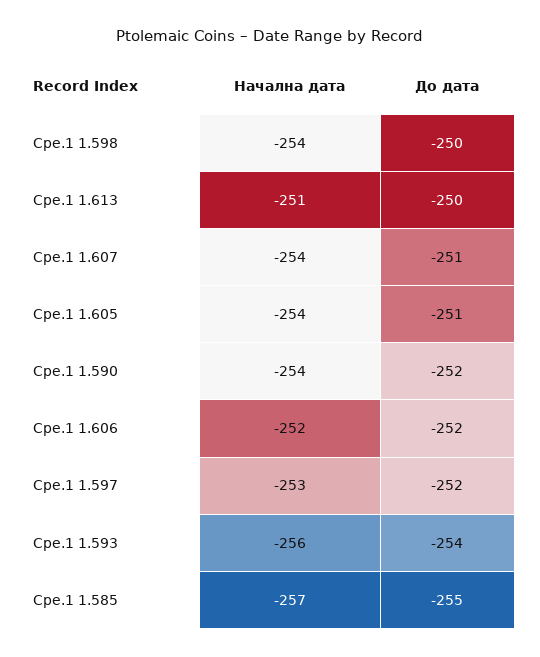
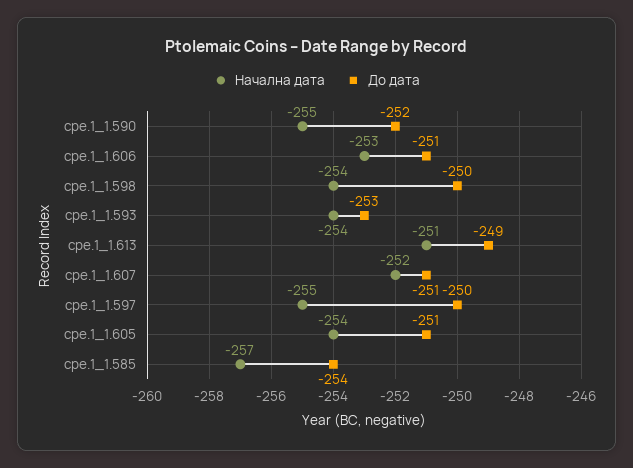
  {
    "Начална дата": {
      "Cpe.1 1.598": -254,
      "Cpe.1 1.613": -251,
-     "Cpe.1 1.607": -254,
+     "Cpe.1 1.607": -252,
      "Cpe.1 1.605": -254,
-     "Cpe.1 1.590": -254,
+     "Cpe.1 1.590": -255,
-     "Cpe.1 1.606": -252,
+     "Cpe.1 1.606": -253,
-     "Cpe.1 1.597": -253,
+     "Cpe.1 1.597": -255,
-     "Cpe.1 1.593": -256,
+     "Cpe.1 1.593": -254,
      "Cpe.1 1.585": -257
    },
    "До дата": {
      "Cpe.1 1.598": -250,
-     "Cpe.1 1.613": -250,
+     "Cpe.1 1.613": -249,
      "Cpe.1 1.607": -251,
      "Cpe.1 1.605": -251,
      "Cpe.1 1.590": -252,
-     "Cpe.1 1.606": -252,
+     "Cpe.1 1.606": -251,
-     "Cpe.1 1.597": -252,
+     "Cpe.1 1.597": -250,
-     "Cpe.1 1.593": -254,
+     "Cpe.1 1.593": -253,
-     "Cpe.1 1.585": -255
+     "Cpe.1 1.585": -254
    }
  }

